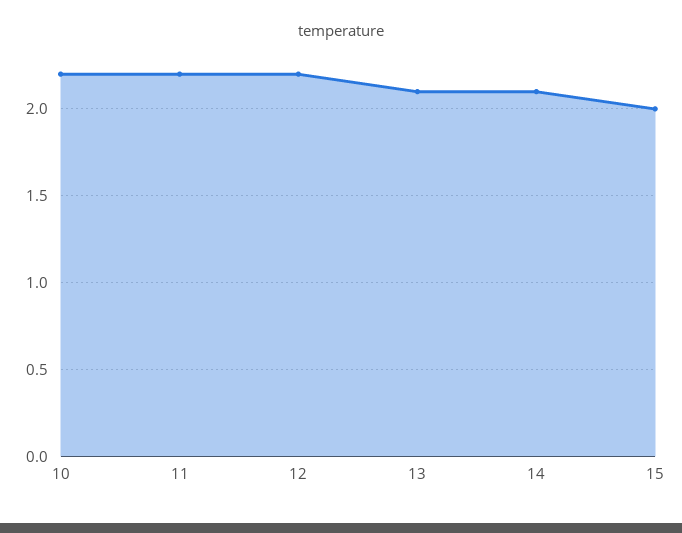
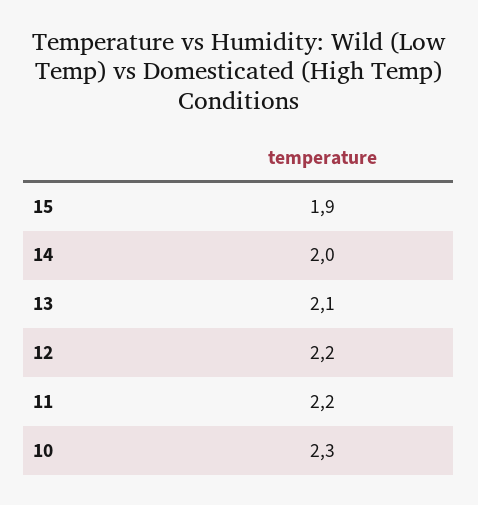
  {
-   "10": 2.2,
+   "10": 2.3,
    "11": 2.2,
    "12": 2.2,
    "13": 2.1,
-   "14": 2.1,
+   "14": 2,
-   "15": 2
+   "15": 1.9
  }

